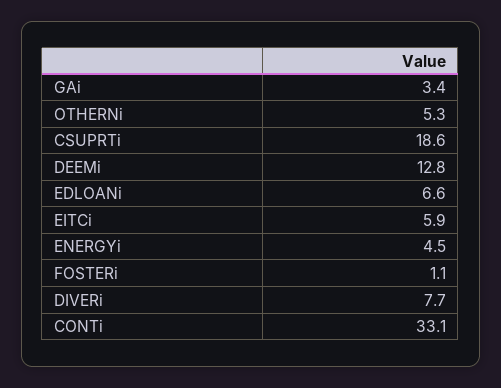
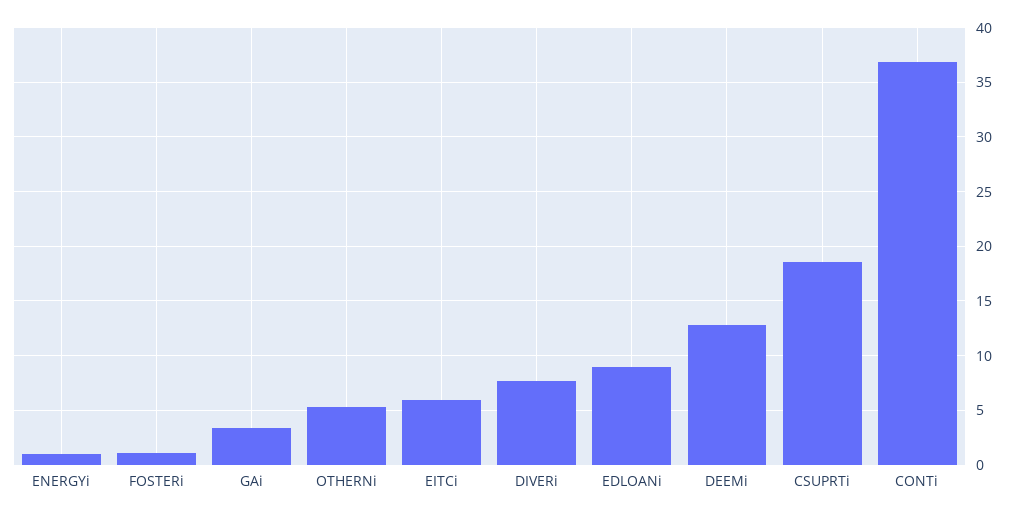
  {
    "GAi": 3.4,
    "OTHERNi": 5.3,
    "CSUPRTi": 18.6,
    "DEEMi": 12.8,
-   "EDLOANi": 6.6,
+   "EDLOANi": 9,
    "EITCi": 5.9,
-   "ENERGYi": 4.5,
+   "ENERGYi": 1,
    "FOSTERi": 1.1,
    "DIVERi": 7.7,
-   "CONTi": 33.1
+   "CONTi": 37
  }

